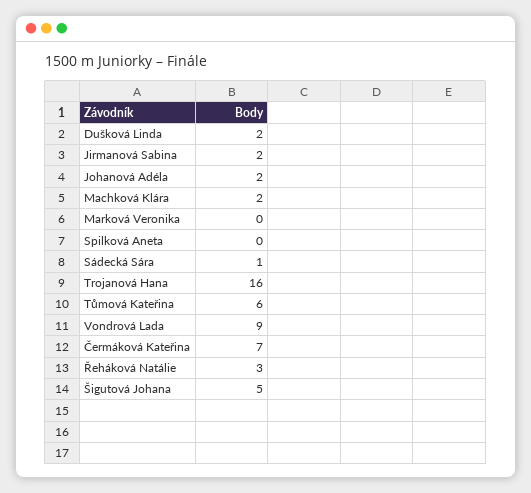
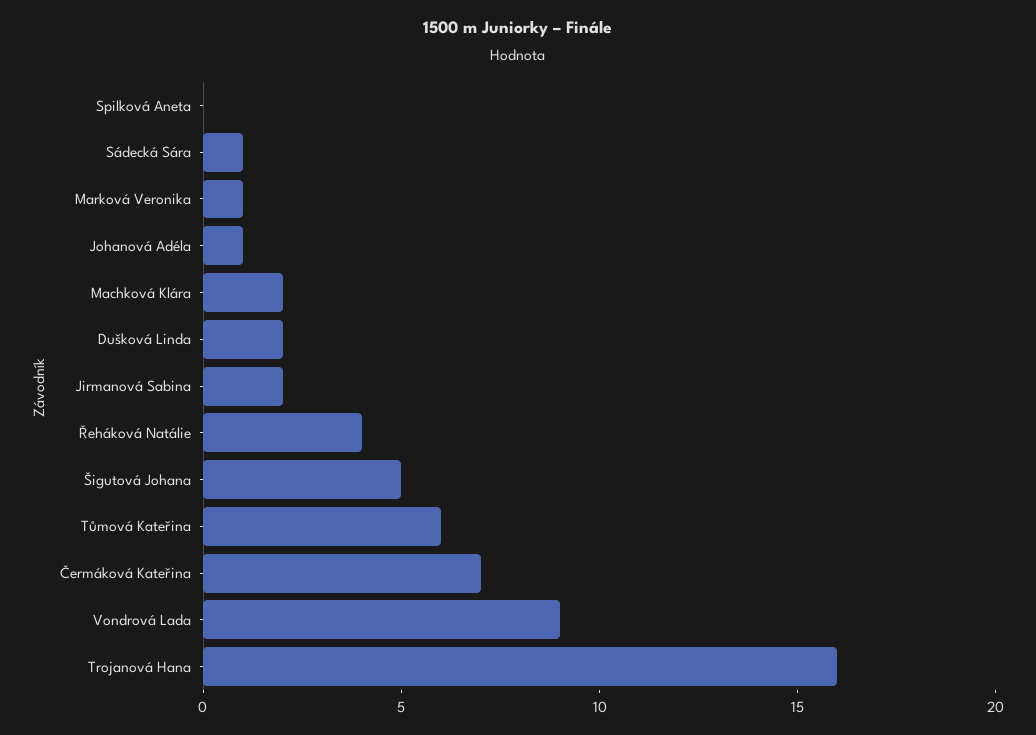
  {
    "Dušková Linda": 2,
    "Jirmanová Sabina": 2,
-   "Johanová Adéla": 2,
+   "Johanová Adéla": 1,
    "Machková Klára": 2,
-   "Marková Veronika": 0,
+   "Marková Veronika": 1,
    "Spilková Aneta": 0,
    "Sádecká Sára": 1,
    "Trojanová Hana": 16,
    "Tůmová Kateřina": 6,
    "Vondrová Lada": 9,
    "Čermáková Kateřina": 7,
-   "Řeháková Natálie": 3,
+   "Řeháková Natálie": 4,
    "Šigutová Johana": 5
  }

